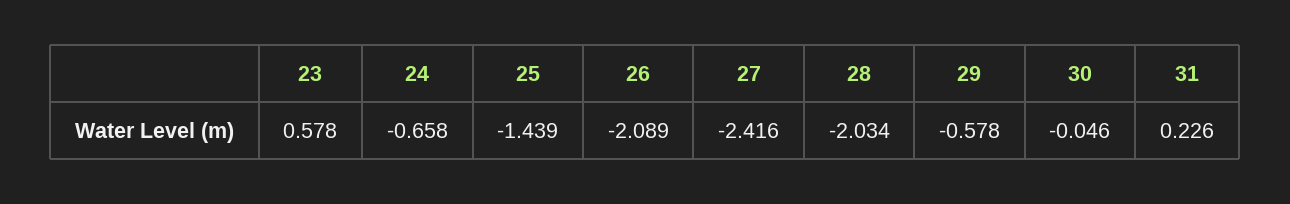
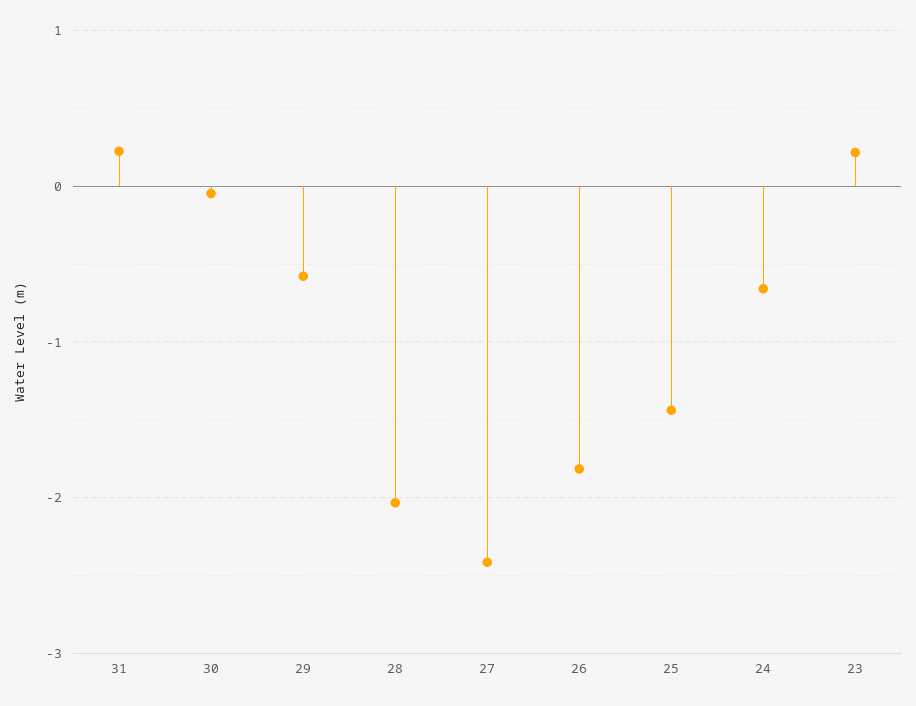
  {
-   "23": 0.578,
+   "23": 0.2,
    "24": -0.658,
    "25": -1.439,
-   "26": -2.089,
+   "26": -1.8,
    "27": -2.416,
    "28": -2.034,
    "29": -0.578,
    "30": -0.046,
    "31": 0.226
  }

